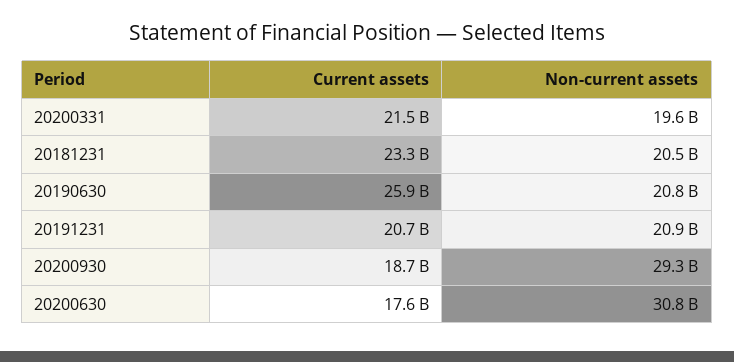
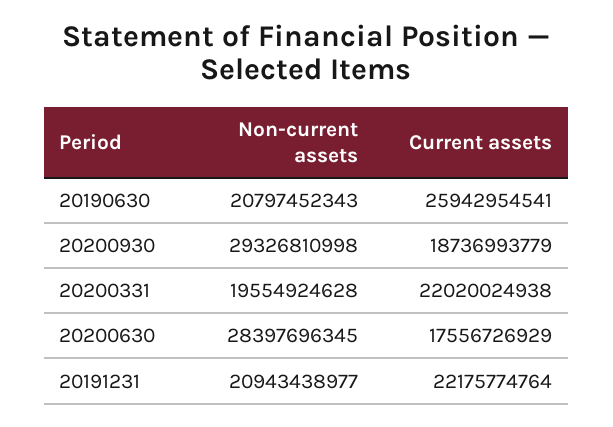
  {
    "Current assets": {
-     "20200331": 21500000000,
+     "20200331": 22020024938,
-     "20181231": 23300000000,
      "20190630": 25942954541,
-     "20191231": 20700000000,
+     "20191231": 22175774764,
      "20200930": 18736993779,
      "20200630": 17556726929
    },
    "Non-current assets": {
      "20200331": 19554924628,
-     "20181231": 20500000000,
      "20190630": 20797452343,
      "20191231": 20943438977,
      "20200930": 29326810998,
-     "20200630": 30800000000
+     "20200630": 28397696345
    }
  }

